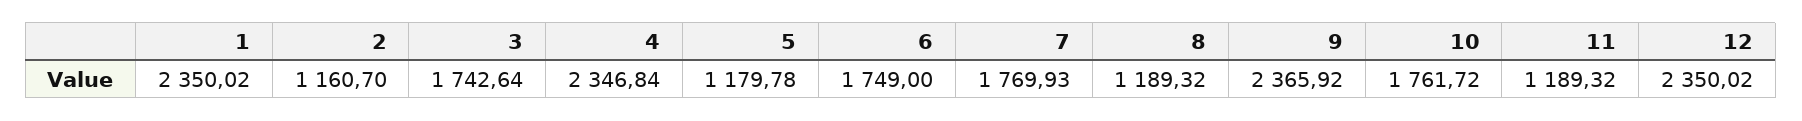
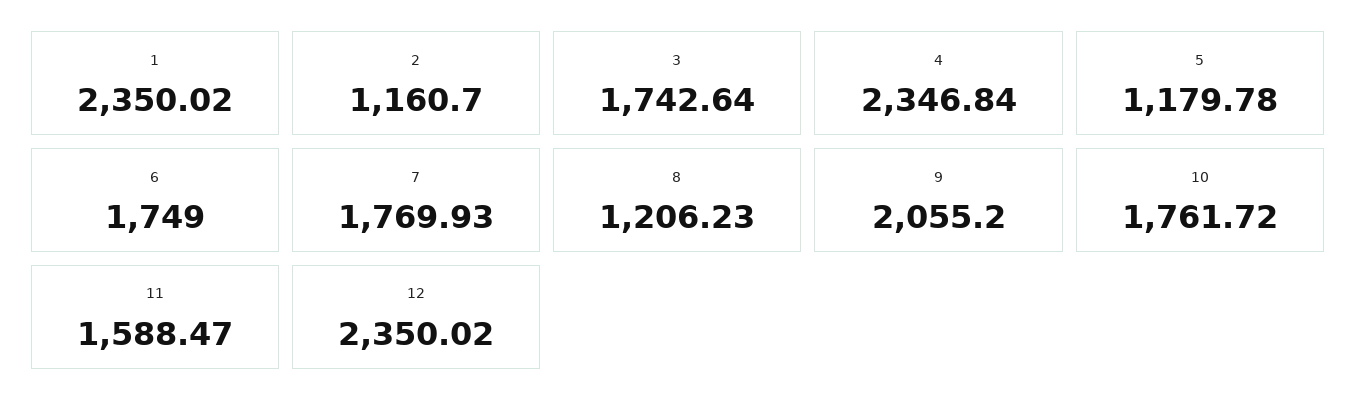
  {
    "1": 2350.02,
    "2": 1160.7,
    "3": 1742.64,
    "4": 2346.84,
    "5": 1179.78,
    "6": 1749,
    "7": 1769.93,
-   "8": 1189.32,
+   "8": 1206.23,
-   "9": 2365.92,
+   "9": 2055.2,
    "10": 1761.72,
-   "11": 1189.32,
+   "11": 1588.47,
    "12": 2350.02
  }

